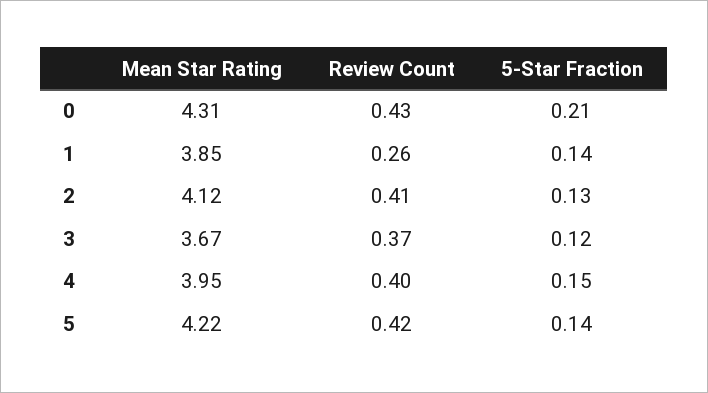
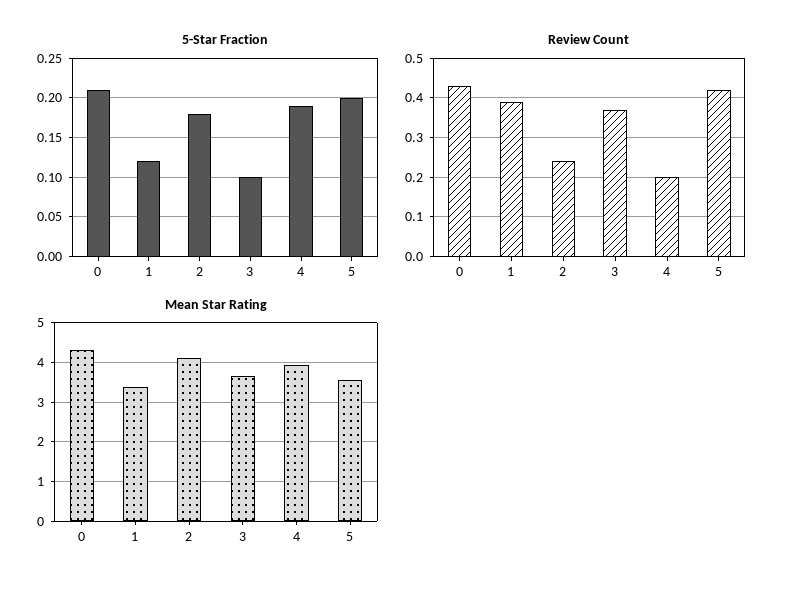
  {
    "Mean Star Rating": {
      "0": 4.31,
-     "1": 3.85,
+     "1": 3.4,
      "2": 4.12,
      "3": 3.67,
      "4": 3.95,
-     "5": 4.22
+     "5": 3.6
    },
    "Review Count": {
      "0": 0.43,
-     "1": 0.26,
+     "1": 0.4,
-     "2": 0.41,
+     "2": 0.25,
      "3": 0.37,
-     "4": 0.4,
+     "4": 0.2,
      "5": 0.42
    },
    "5-Star Fraction": {
      "0": 0.21,
-     "1": 0.14,
+     "1": 0.12,
-     "2": 0.13,
+     "2": 0.18,
-     "3": 0.12,
+     "3": 0.1,
-     "4": 0.15,
+     "4": 0.19,
-     "5": 0.14
+     "5": 0.2
    }
  }

